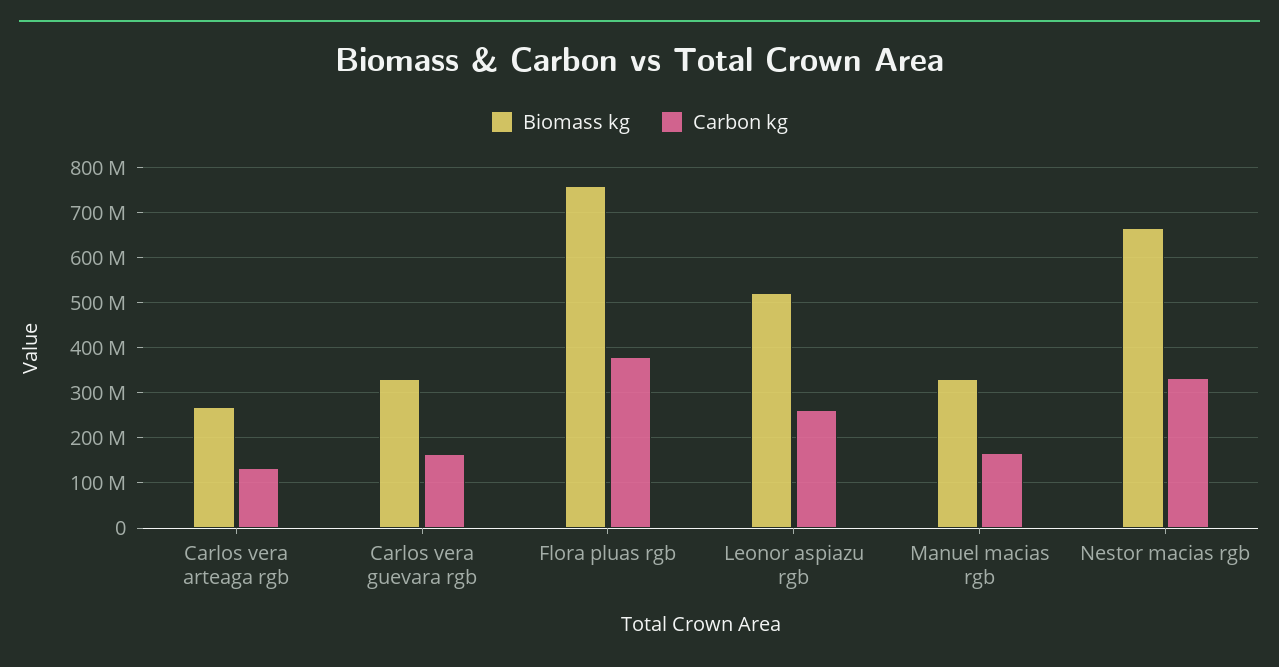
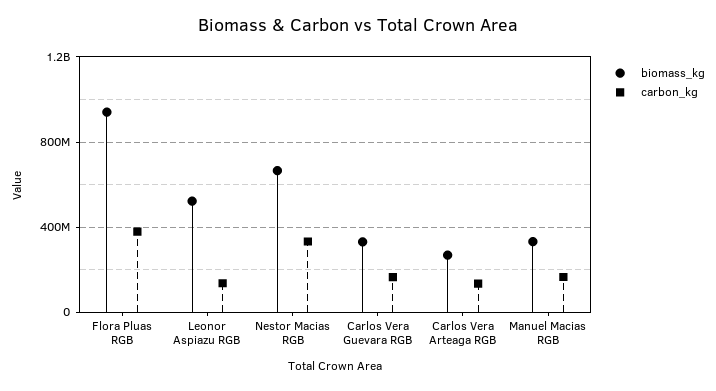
  {
    "Biomass kg": {
      "Carlos vera arteaga rgb": 260000000,
      "Carlos vera guevara rgb": 340000000,
-     "Flora pluas rgb": 760000000,
+     "Flora pluas rgb": 950000000,
      "Leonor aspiazu rgb": 520000000,
      "Manuel macias rgb": 340000000,
      "Nestor macias rgb": 660000000
    },
    "Carbon kg": {
      "Carlos vera arteaga rgb": 140000000,
      "Carlos vera guevara rgb": 160000000,
      "Flora pluas rgb": 380000000,
-     "Leonor aspiazu rgb": 260000000,
+     "Leonor aspiazu rgb": 150000000,
      "Manuel macias rgb": 160000000,
      "Nestor macias rgb": 340000000
    }
  }

